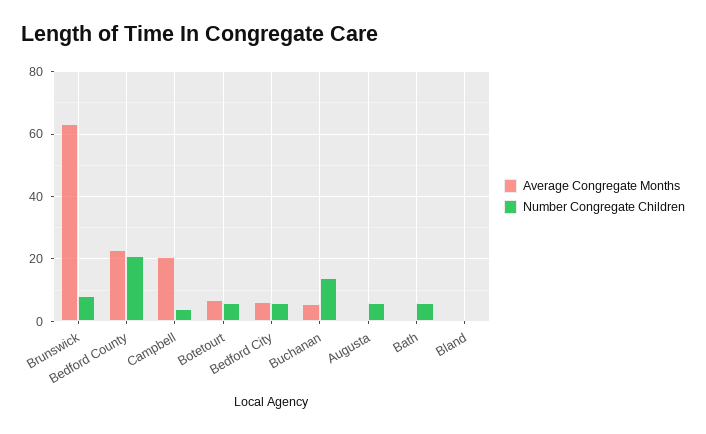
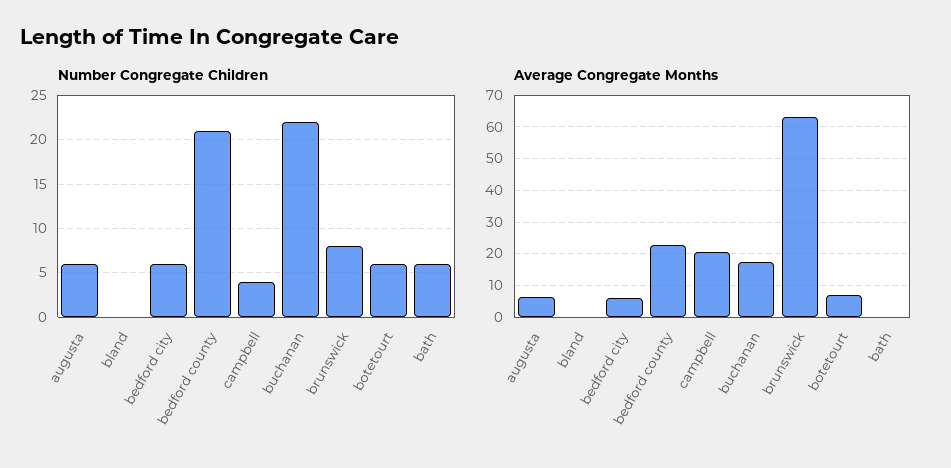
  {
    "Average Congregate Months": {
      "Brunswick": 64,
      "Bedford County": 22,
      "Campbell": 20,
      "Botetourt": 6,
      "Bedford City": 6,
-     "Buchanan": 6,
+     "Buchanan": 18,
-     "Augusta": 0,
+     "Augusta": 6,
      "Bath": 0,
      "Bland": 0
    },
    "Number Congregate Children": {
      "Brunswick": 8,
      "Bedford County": 21,
      "Campbell": 4,
      "Botetourt": 6,
      "Bedford City": 6,
-     "Buchanan": 14,
+     "Buchanan": 22,
      "Augusta": 6,
      "Bath": 6,
      "Bland": 0
    }
  }

